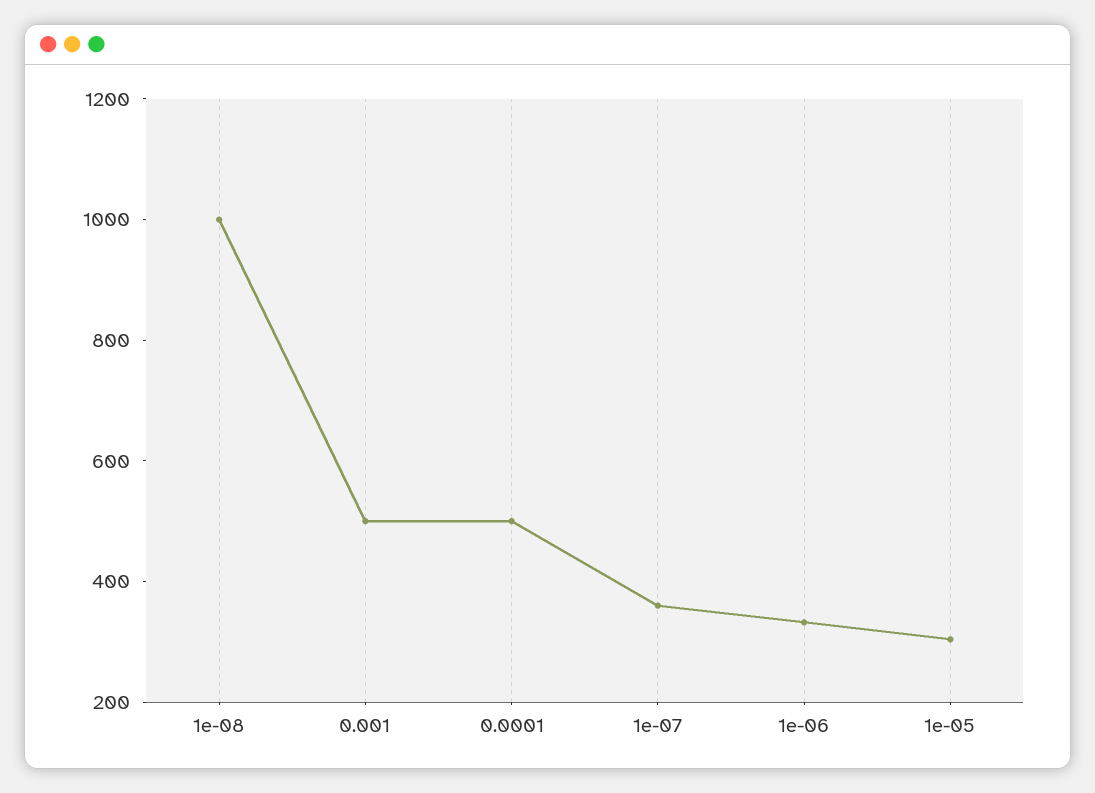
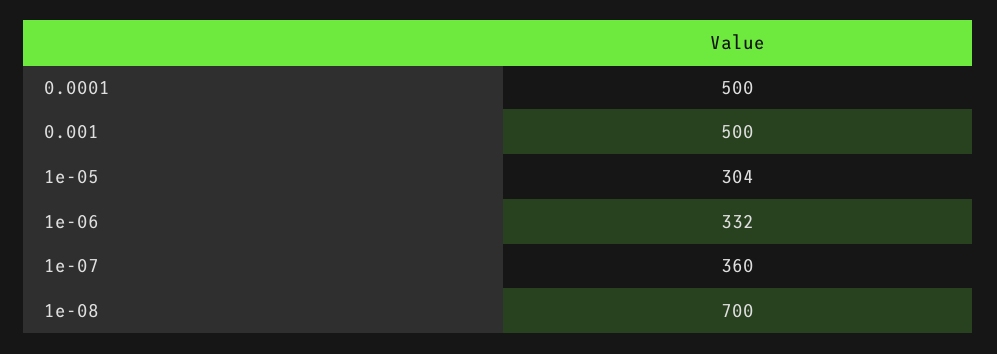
  {
-   "1e-08": 1000,
+   "1e-08": 700,
    "0.001": 500,
    "0.0001": 500,
    "1e-07": 360,
    "1e-06": 332,
    "1e-05": 304
  }

